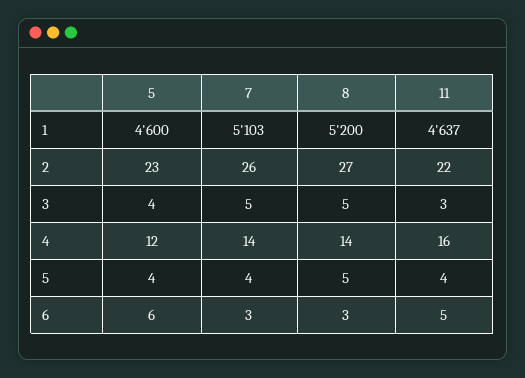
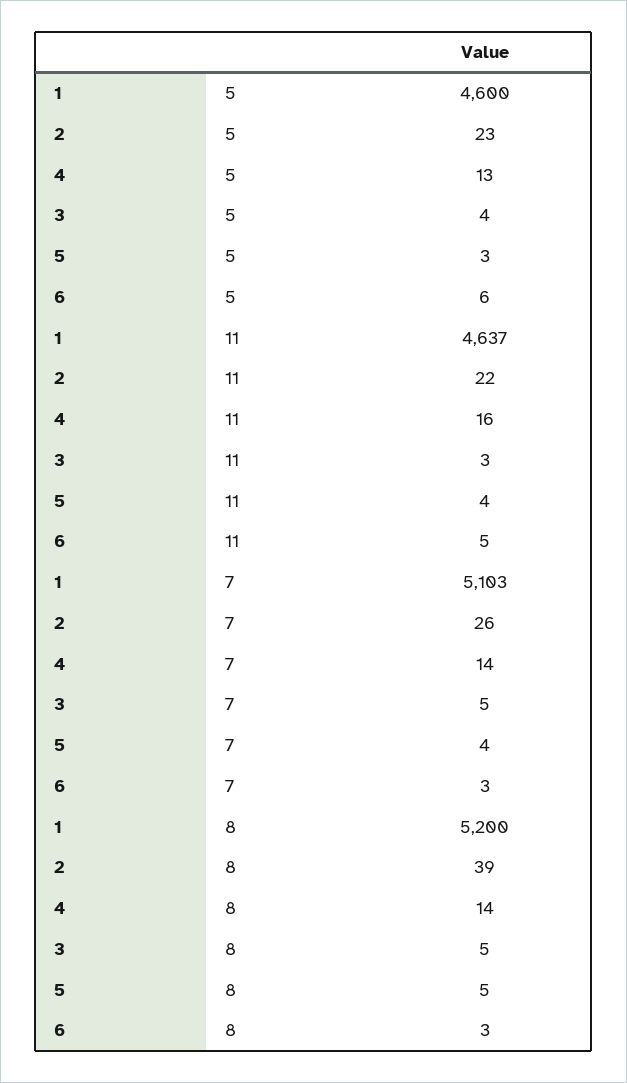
  {
    "5": {
      "1": 4600,
      "2": 23,
      "3": 4,
-     "4": 12,
+     "4": 13,
-     "5": 4,
+     "5": 3,
      "6": 6
    },
    "7": {
      "1": 5103,
      "2": 26,
      "3": 5,
      "4": 14,
      "5": 4,
      "6": 3
    },
    "8": {
      "1": 5200,
-     "2": 27,
+     "2": 39,
      "3": 5,
      "4": 14,
      "5": 5,
      "6": 3
    },
    "11": {
      "1": 4637,
      "2": 22,
      "3": 3,
      "4": 16,
      "5": 4,
      "6": 5
    }
  }

